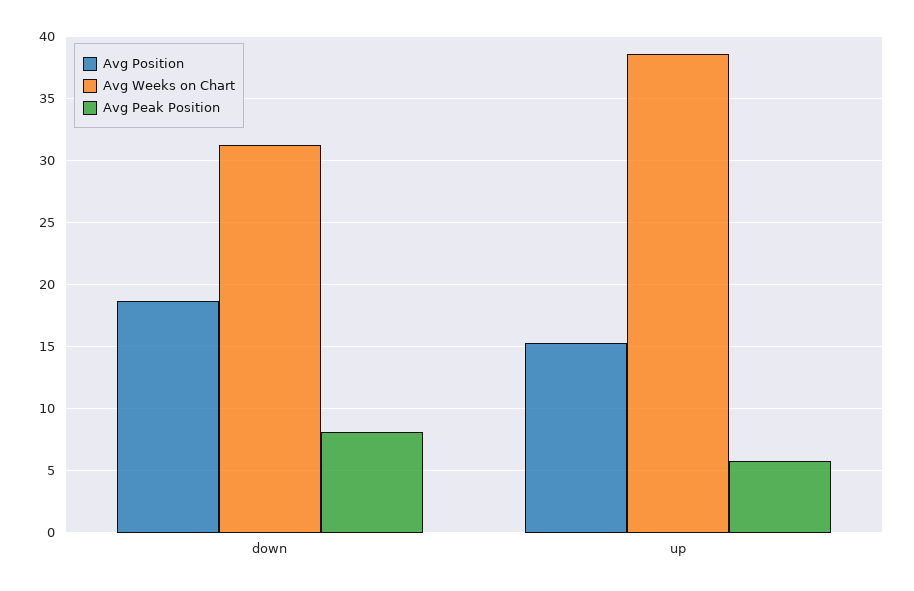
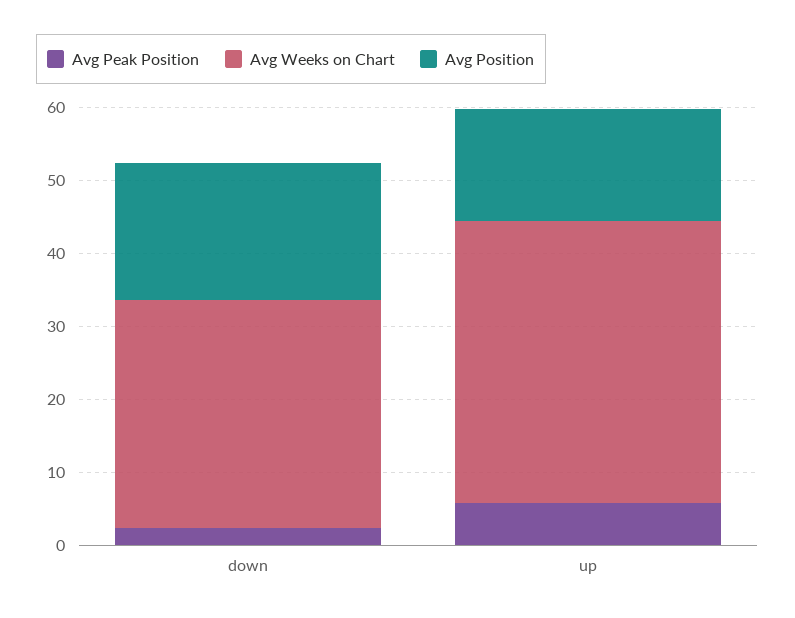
  {
    "Avg Position": {
      "down": 18.5,
      "up": 15.5
    },
    "Avg Weeks on Chart": {
      "down": 31,
      "up": 38.5
    },
    "Avg Peak Position": {
-     "down": 8,
+     "down": 2,
      "up": 6
    }
  }

